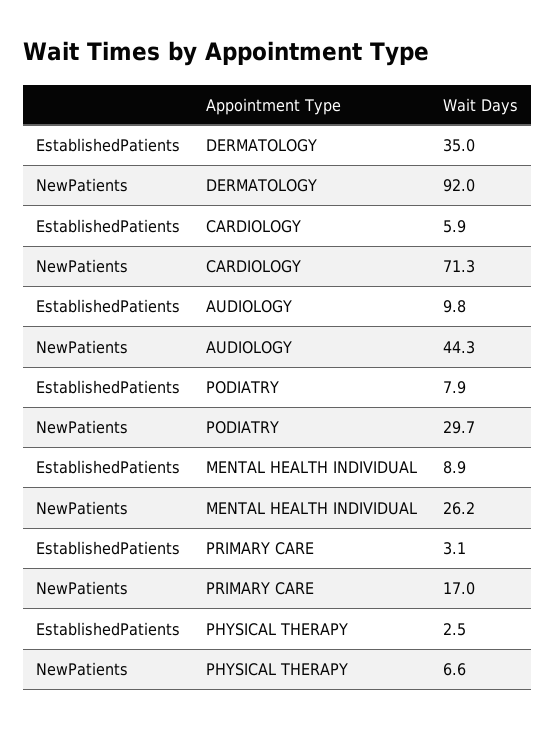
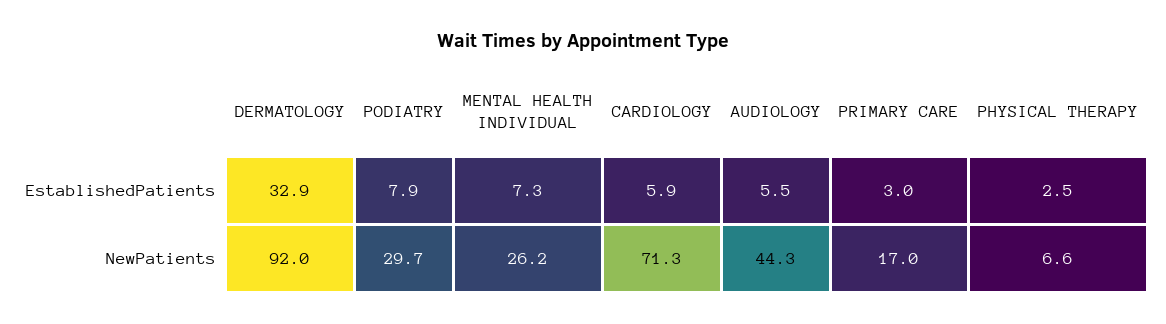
  {
    "EstablishedPatients": {
-     "DERMATOLOGY": 35,
+     "DERMATOLOGY": 32.9,
      "CARDIOLOGY": 5.9,
-     "AUDIOLOGY": 9.8,
+     "AUDIOLOGY": 5.5,
      "PODIATRY": 7.9,
-     "MENTAL HEALTH INDIVIDUAL": 8.9,
+     "MENTAL HEALTH INDIVIDUAL": 7.3,
-     "PRIMARY CARE": 3.1,
+     "PRIMARY CARE": 3,
      "PHYSICAL THERAPY": 2.5
    },
    "NewPatients": {
      "DERMATOLOGY": 92,
      "CARDIOLOGY": 71.3,
      "AUDIOLOGY": 44.3,
      "PODIATRY": 29.7,
      "MENTAL HEALTH INDIVIDUAL": 26.2,
      "PRIMARY CARE": 17,
      "PHYSICAL THERAPY": 6.6
    }
  }

